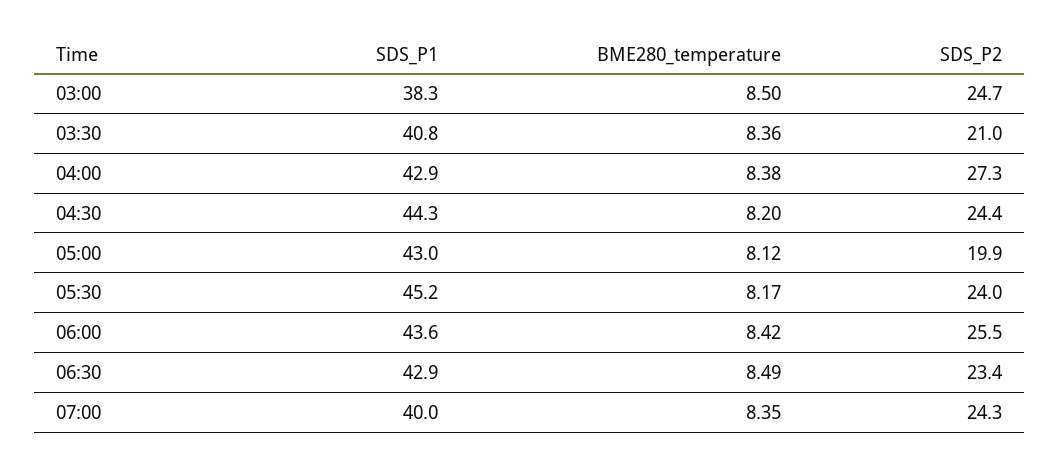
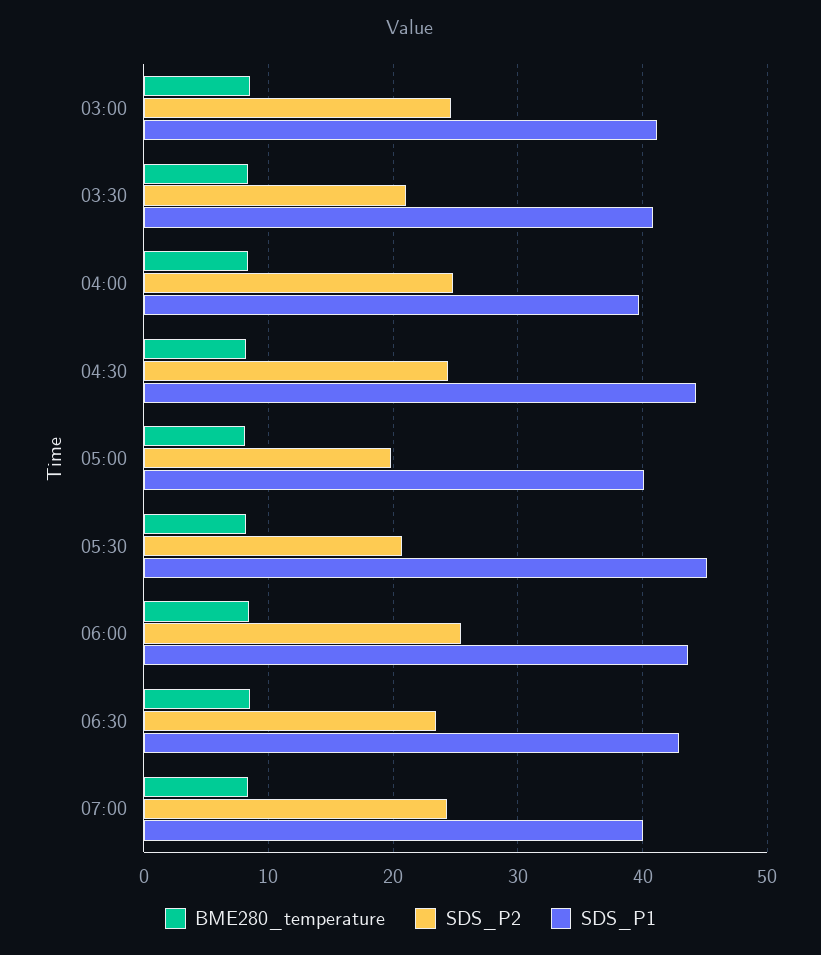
  {
    "SDS_P1": {
-     "03:00": 38.3,
+     "03:00": 41,
      "03:30": 40.8,
-     "04:00": 42.9,
+     "04:00": 40,
      "04:30": 44.3,
-     "05:00": 43,
+     "05:00": 40,
      "05:30": 45.2,
      "06:00": 43.6,
      "06:30": 42.9,
      "07:00": 40
    },
    "BME280_temperature": {
      "03:00": 8.5,
      "03:30": 8.36,
      "04:00": 8.38,
      "04:30": 8.2,
      "05:00": 8.12,
      "05:30": 8.17,
      "06:00": 8.42,
      "06:30": 8.49,
      "07:00": 8.35
    },
    "SDS_P2": {
      "03:00": 24.7,
      "03:30": 21,
-     "04:00": 27.3,
+     "04:00": 25,
      "04:30": 24.4,
      "05:00": 19.9,
-     "05:30": 24,
+     "05:30": 21,
      "06:00": 25.5,
      "06:30": 23.4,
      "07:00": 24.3
    }
  }

